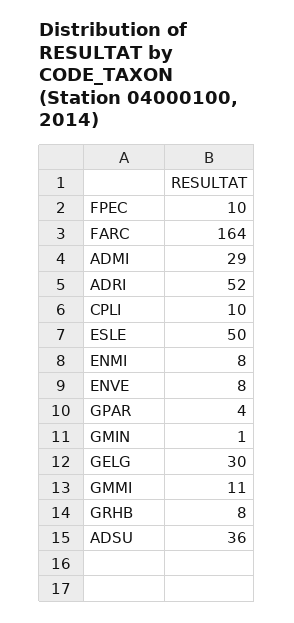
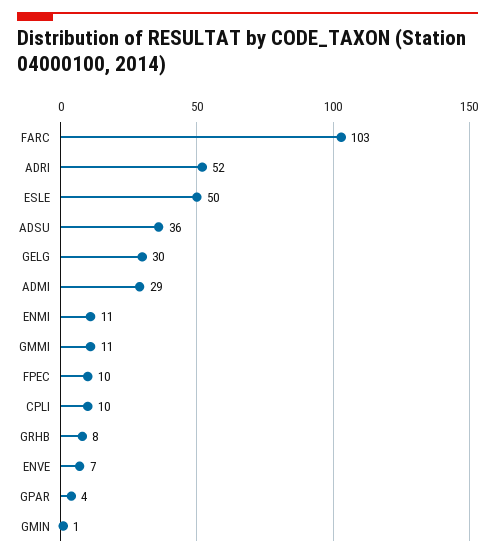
  {
    "FPEC": 10,
-   "FARC": 164,
+   "FARC": 103,
    "ADMI": 29,
    "ADRI": 52,
    "CPLI": 10,
    "ESLE": 50,
-   "ENMI": 8,
+   "ENMI": 11,
-   "ENVE": 8,
+   "ENVE": 7,
    "GPAR": 4,
    "GMIN": 1,
    "GELG": 30,
    "GMMI": 11,
    "GRHB": 8,
    "ADSU": 36
  }

